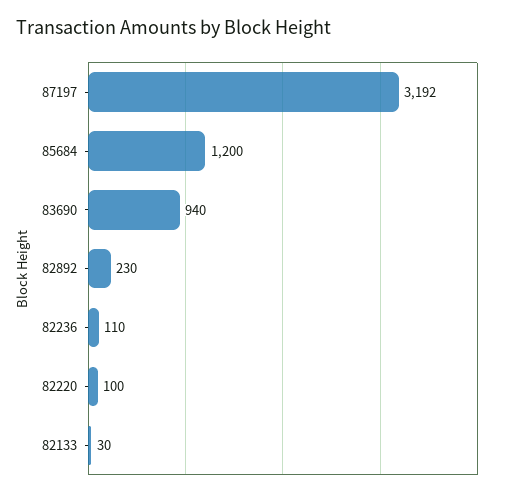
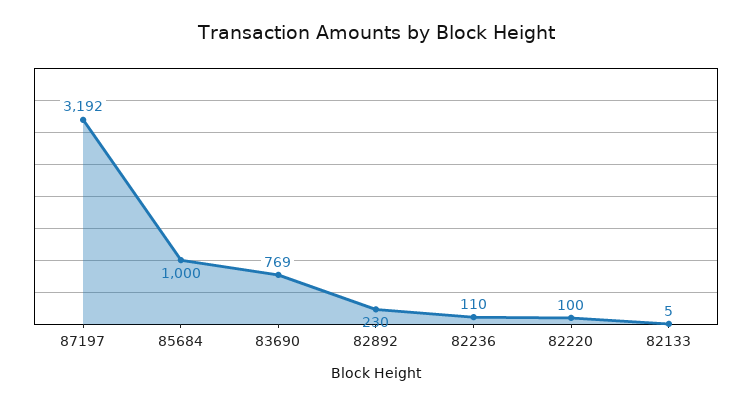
  {
    "87197": 3192,
-   "85684": 1200,
+   "85684": 1000,
-   "83690": 940,
+   "83690": 769,
    "82892": 230,
    "82236": 110,
    "82220": 100,
-   "82133": 30
+   "82133": 5
  }

